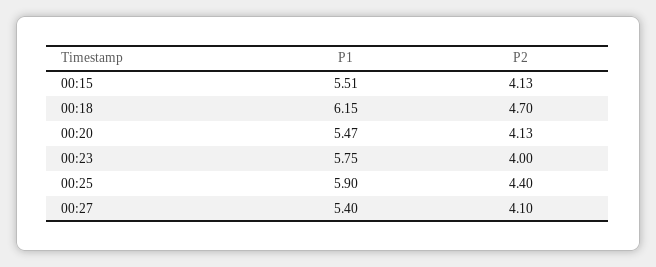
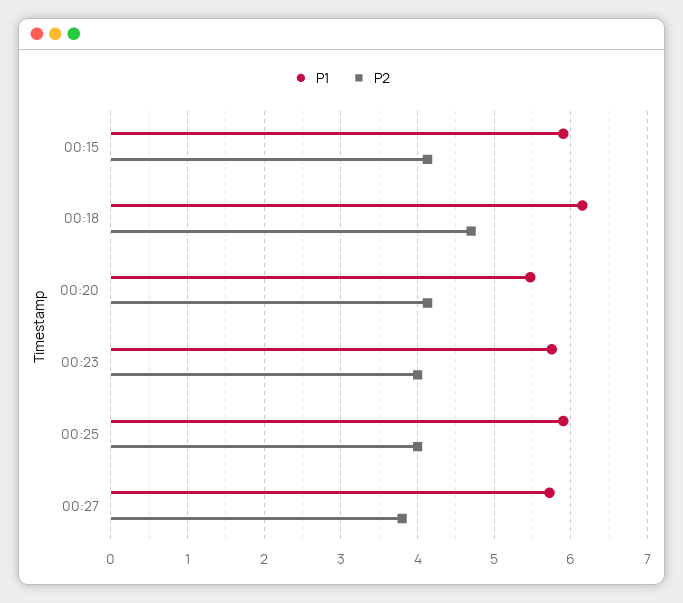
  {
    "P1": {
-     "00:15": 5.51,
+     "00:15": 5.9,
      "00:18": 6.15,
      "00:20": 5.47,
      "00:23": 5.75,
      "00:25": 5.9,
-     "00:27": 5.4
+     "00:27": 5.7
    },
    "P2": {
      "00:15": 4.13,
      "00:18": 4.7,
      "00:20": 4.13,
      "00:23": 4,
-     "00:25": 4.4,
+     "00:25": 4,
-     "00:27": 4.1
+     "00:27": 3.8
    }
  }

